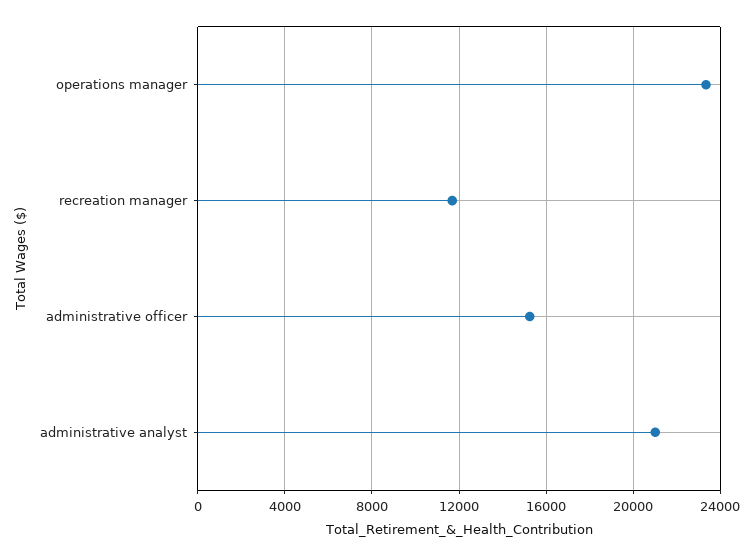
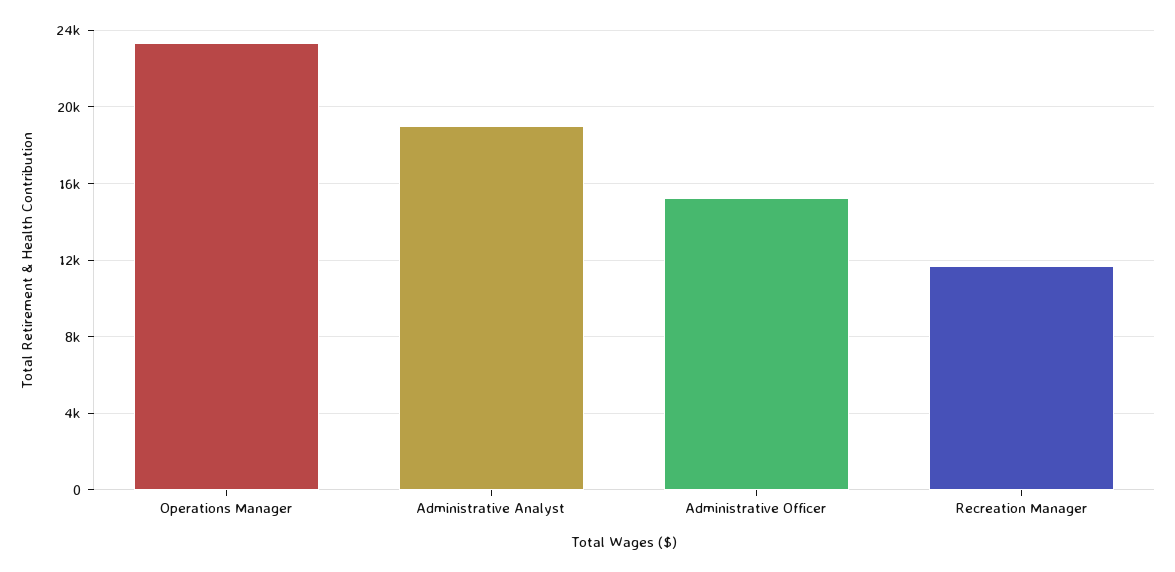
  {
    "operations manager": 23500,
    "recreation manager": 11500,
    "administrative officer": 15000,
-   "administrative analyst": 21000
+   "administrative analyst": 19000
  }

